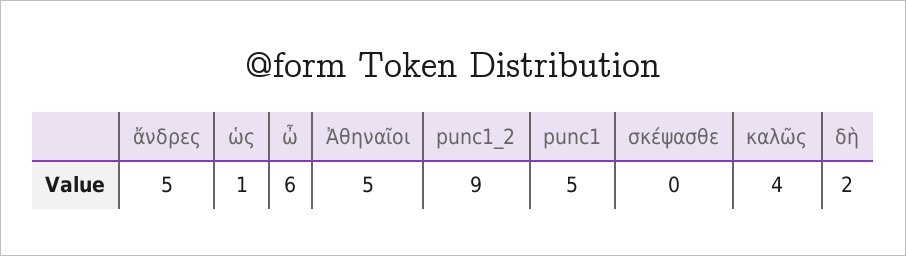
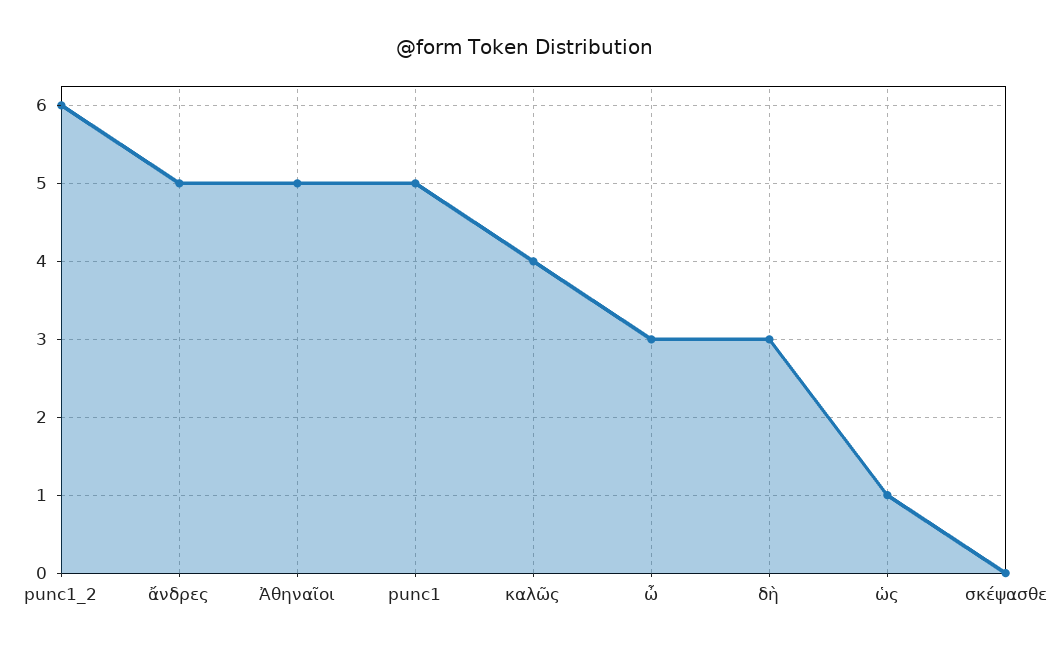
  {
    "ἄνδρες": 5,
    "ὡς": 1,
-   "ὦ": 6,
+   "ὦ": 3,
    "Ἀθηναῖοι": 5,
-   "punc1_2": 9,
+   "punc1_2": 6,
    "punc1": 5,
    "σκέψασθε": 0,
    "καλῶς": 4,
-   "δὴ": 2
+   "δὴ": 3
  }

